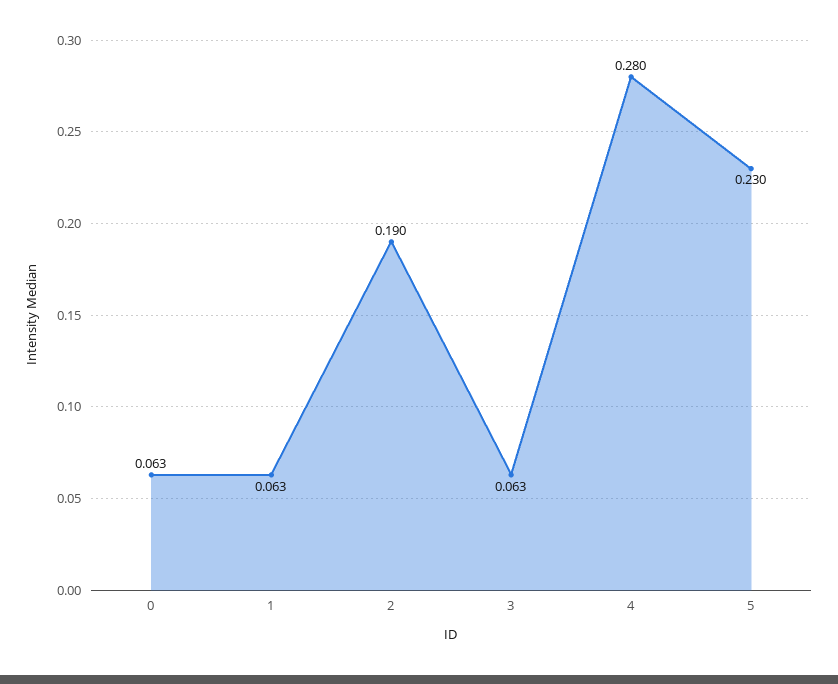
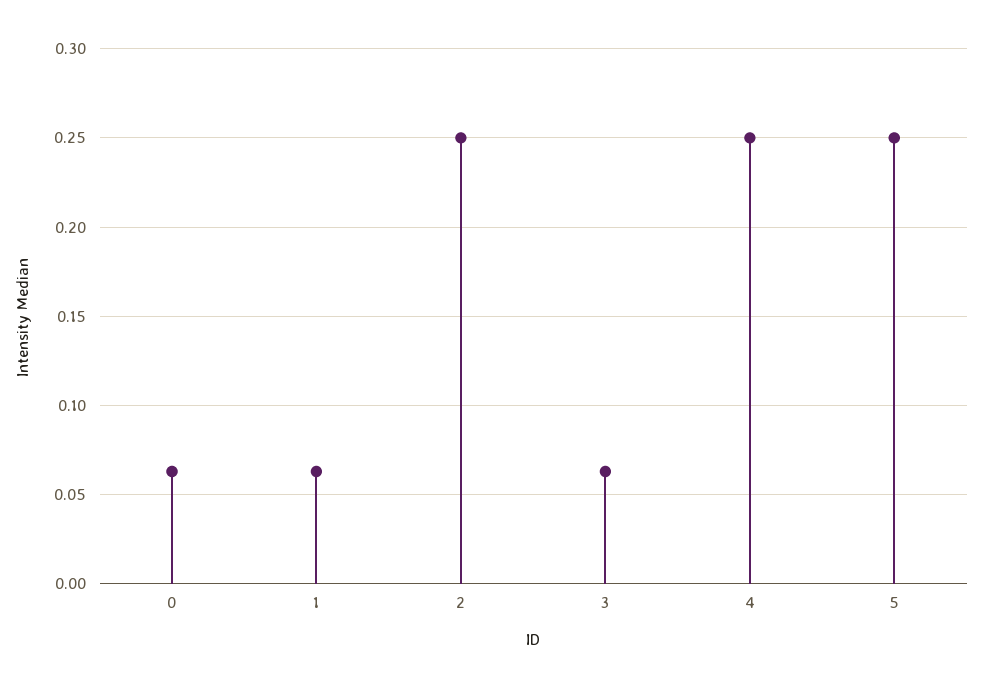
  {
    "0": 0.063,
    "1": 0.063,
-   "2": 0.19,
+   "2": 0.25,
    "3": 0.063,
-   "4": 0.28,
+   "4": 0.25,
-   "5": 0.23
+   "5": 0.25
  }

